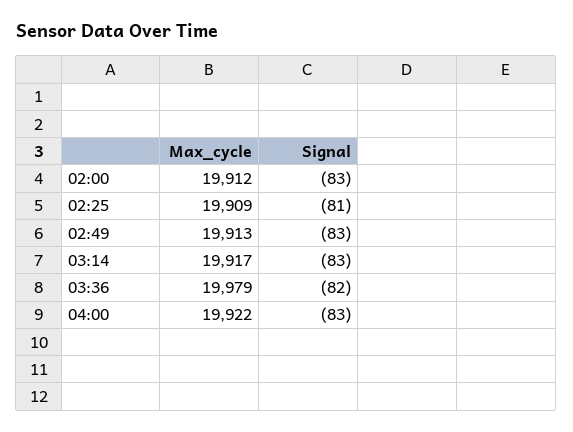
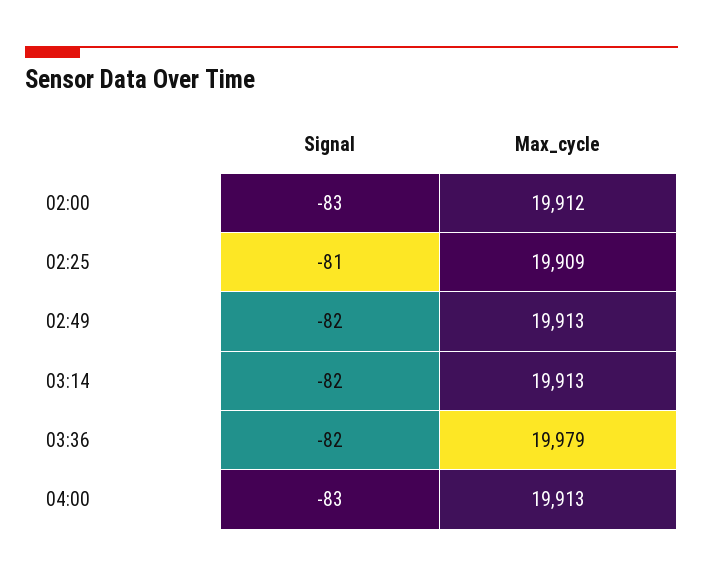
  {
    "Max_cycle": {
      "02:00": 19912,
      "02:25": 19909,
      "02:49": 19913,
-     "03:14": 19917,
+     "03:14": 19913,
      "03:36": 19979,
-     "04:00": 19922
+     "04:00": 19913
    },
    "Signal": {
      "02:00": -83,
      "02:25": -81,
-     "02:49": -83,
+     "02:49": -82,
-     "03:14": -83,
+     "03:14": -82,
      "03:36": -82,
      "04:00": -83
    }
  }

